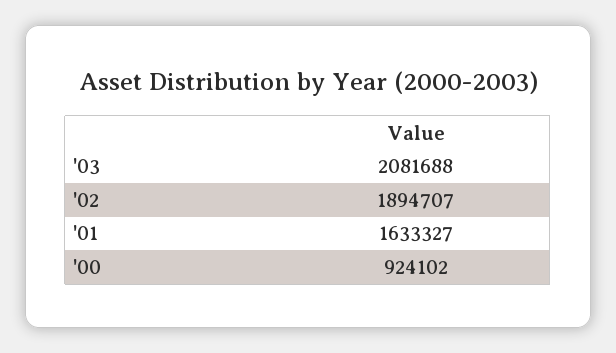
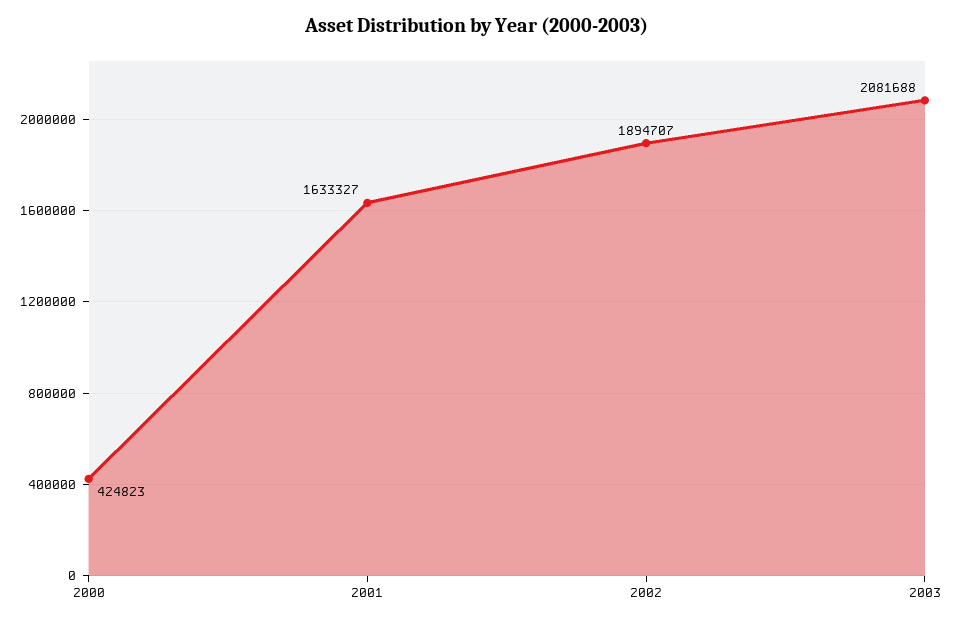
  {
    "'03": 2081688,
    "'02": 1894707,
    "'01": 1633327,
-   "'00": 924102
+   "'00": 424823
  }

